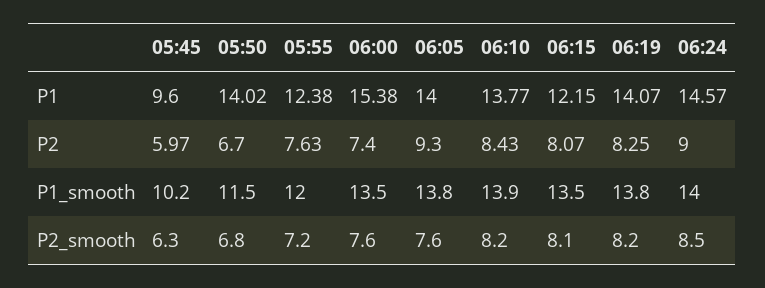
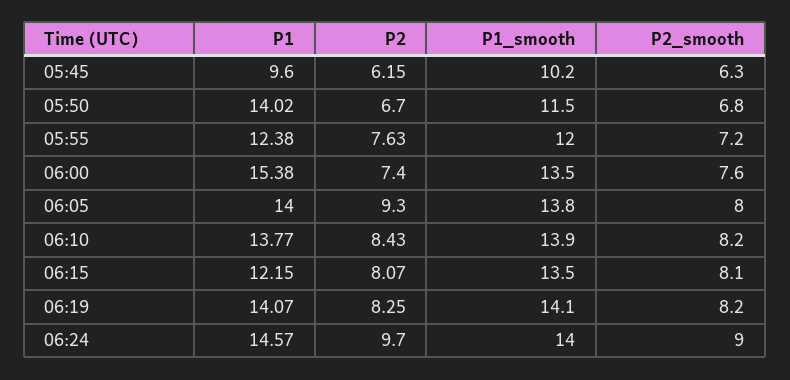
  {
    "05:45": {
      "P1": 9.6,
-     "P2": 5.97,
+     "P2": 6.15,
      "P1_smooth": 10.2,
      "P2_smooth": 6.3
    },
    "05:50": {
      "P1": 14.02,
      "P2": 6.7,
      "P1_smooth": 11.5,
      "P2_smooth": 6.8
    },
    "05:55": {
      "P1": 12.38,
      "P2": 7.63,
      "P1_smooth": 12,
      "P2_smooth": 7.2
    },
    "06:00": {
      "P1": 15.38,
      "P2": 7.4,
      "P1_smooth": 13.5,
      "P2_smooth": 7.6
    },
    "06:05": {
      "P1": 14,
      "P2": 9.3,
      "P1_smooth": 13.8,
-     "P2_smooth": 7.6
+     "P2_smooth": 8
    },
    "06:10": {
      "P1": 13.77,
      "P2": 8.43,
      "P1_smooth": 13.9,
      "P2_smooth": 8.2
    },
    "06:15": {
      "P1": 12.15,
      "P2": 8.07,
      "P1_smooth": 13.5,
      "P2_smooth": 8.1
    },
    "06:19": {
      "P1": 14.07,
      "P2": 8.25,
-     "P1_smooth": 13.8,
+     "P1_smooth": 14.1,
      "P2_smooth": 8.2
    },
    "06:24": {
      "P1": 14.57,
-     "P2": 9,
+     "P2": 9.7,
      "P1_smooth": 14,
-     "P2_smooth": 8.5
+     "P2_smooth": 9
    }
  }

